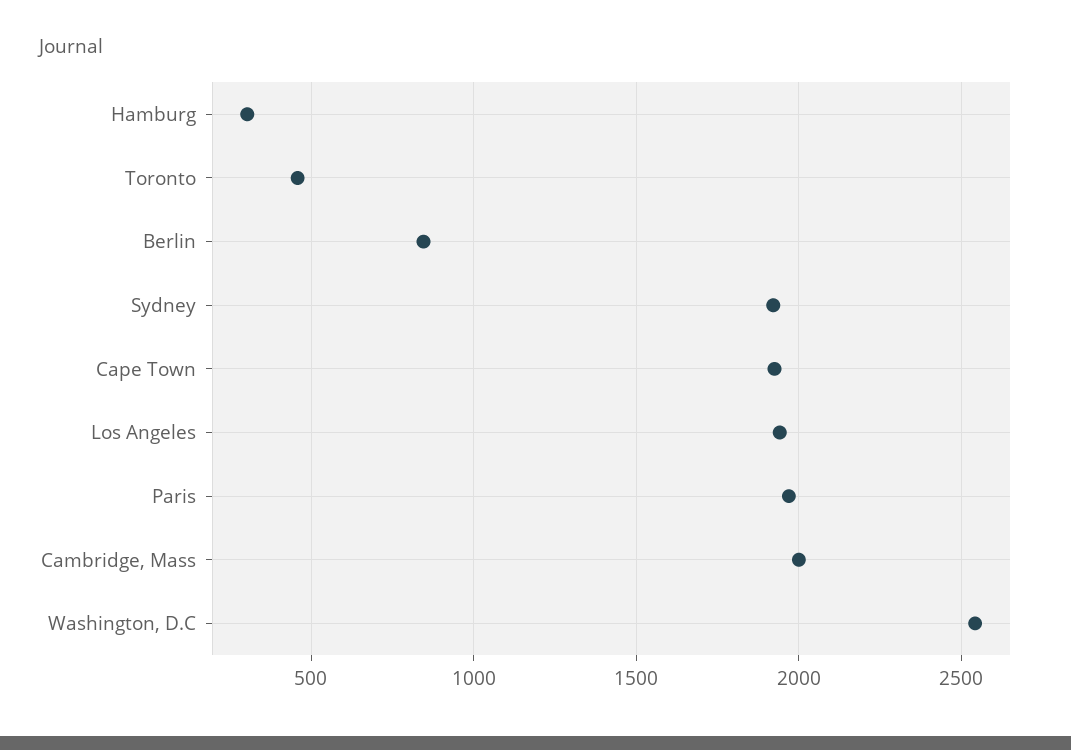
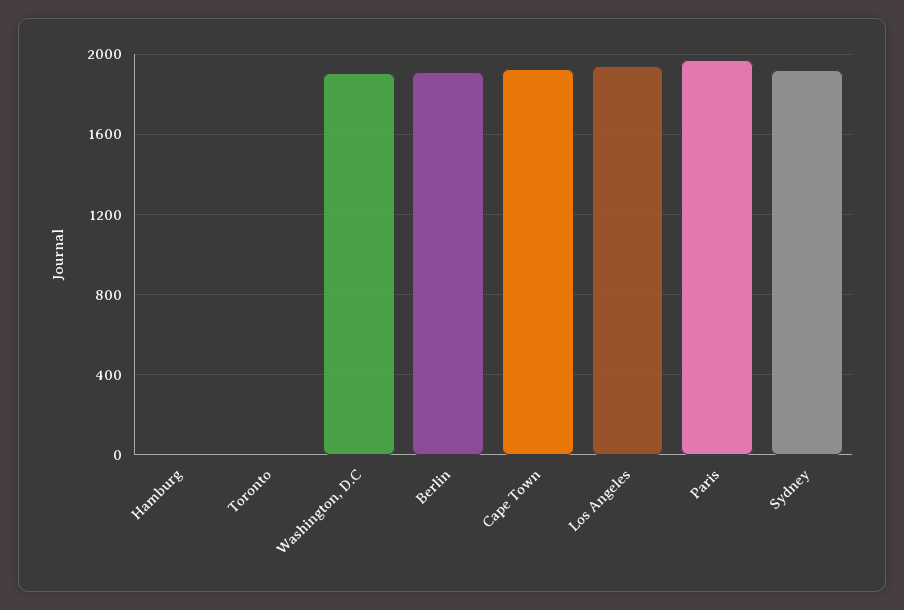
  {
-   "Hamburg": 300,
+   "Hamburg": 0,
-   "Toronto": 450,
+   "Toronto": 0,
-   "Berlin": 850,
+   "Berlin": 1900,
    "Sydney": 1900,
    "Cape Town": 1950,
    "Los Angeles": 1950,
    "Paris": 1950,
-   "Cambridge, Mass": 2000,
-   "Washington, D.C": 2550
+   "Washington, D.C": 1900
  }

